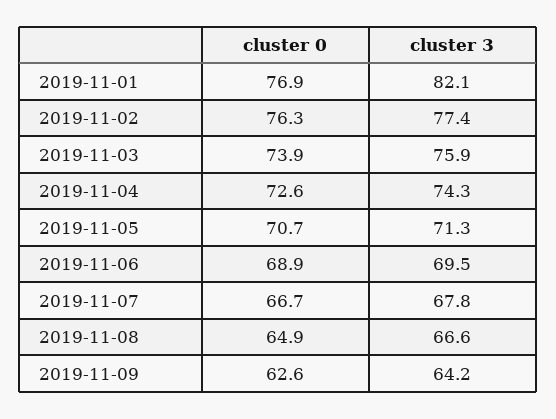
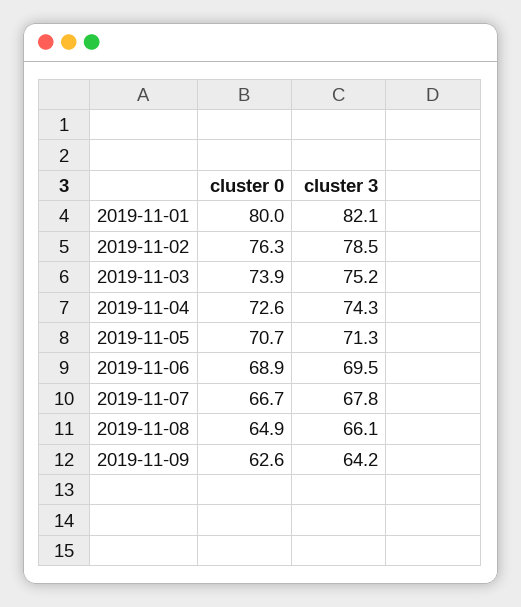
  {
    "cluster 0": {
-     "2019-11-01": 76.9,
+     "2019-11-01": 80,
      "2019-11-02": 76.3,
      "2019-11-03": 73.9,
      "2019-11-04": 72.6,
      "2019-11-05": 70.7,
      "2019-11-06": 68.9,
      "2019-11-07": 66.7,
      "2019-11-08": 64.9,
      "2019-11-09": 62.6
    },
    "cluster 3": {
      "2019-11-01": 82.1,
-     "2019-11-02": 77.4,
+     "2019-11-02": 78.5,
-     "2019-11-03": 75.9,
+     "2019-11-03": 75.2,
      "2019-11-04": 74.3,
      "2019-11-05": 71.3,
      "2019-11-06": 69.5,
      "2019-11-07": 67.8,
-     "2019-11-08": 66.6,
+     "2019-11-08": 66.1,
      "2019-11-09": 64.2
    }
  }

